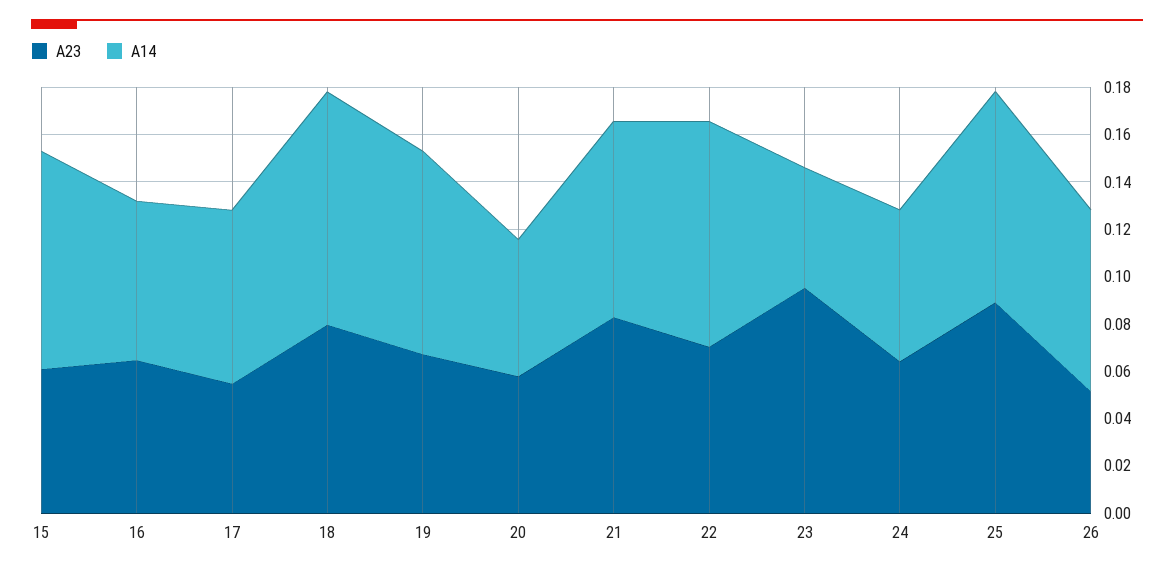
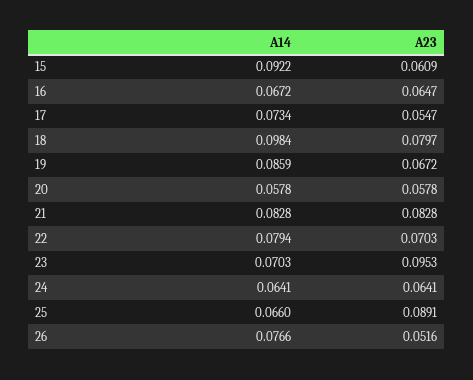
  {
    "A23": {
      "15": 0.0609,
      "16": 0.0647,
      "17": 0.0547,
      "18": 0.0797,
      "19": 0.0672,
      "20": 0.0578,
      "21": 0.0828,
      "22": 0.0703,
      "23": 0.0953,
      "24": 0.0641,
      "25": 0.0891,
      "26": 0.0516
    },
    "A14": {
      "15": 0.0922,
      "16": 0.0672,
      "17": 0.0734,
      "18": 0.0984,
      "19": 0.0859,
      "20": 0.0578,
      "21": 0.0828,
-     "22": 0.095,
+     "22": 0.0794,
-     "23": 0.05,
+     "23": 0.0703,
      "24": 0.0641,
-     "25": 0.09,
+     "25": 0.066,
      "26": 0.0766
    }
  }

